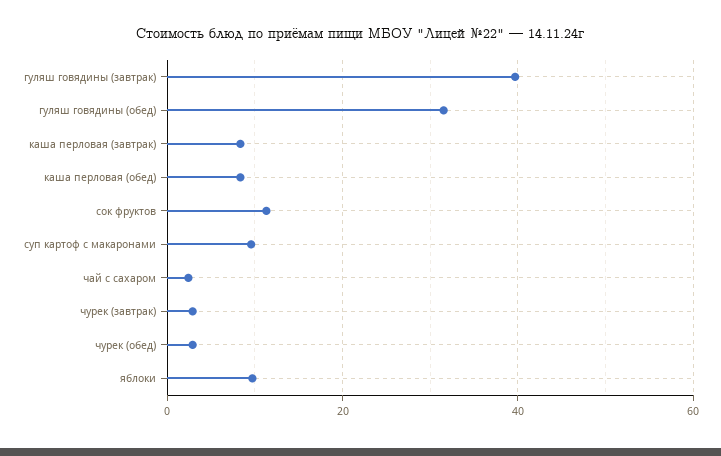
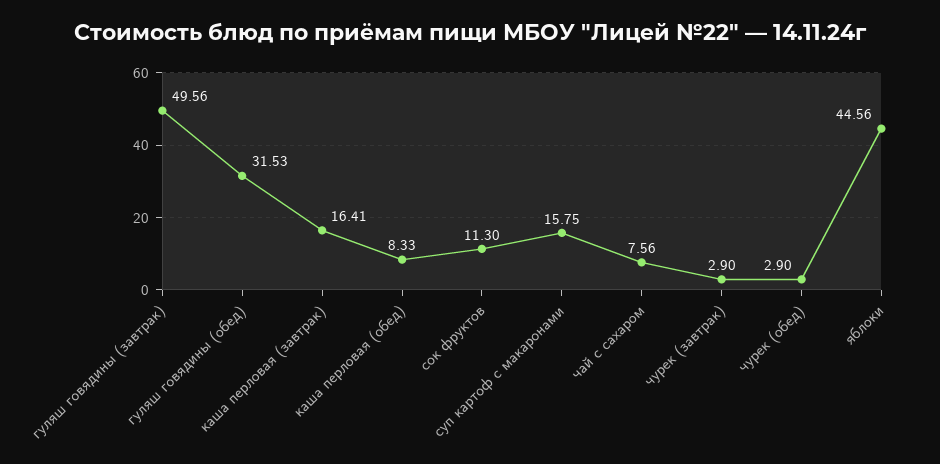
  {
-   "гуляш говядины (завтрак)": 40,
+   "гуляш говядины (завтрак)": 49.56,
    "гуляш говядины (обед)": 31.53,
-   "каша перловая (завтрак)": 8,
+   "каша перловая (завтрак)": 16.41,
    "каша перловая (обед)": 8.33,
    "сок фруктов": 11.3,
-   "суп картоф с макаронами": 10,
+   "суп картоф с макаронами": 15.75,
-   "чай с сахаром": 2,
+   "чай с сахаром": 7.56,
    "чурек (завтрак)": 2.9,
    "чурек (обед)": 2.9,
-   "яблоки": 10
+   "яблоки": 44.56
  }

